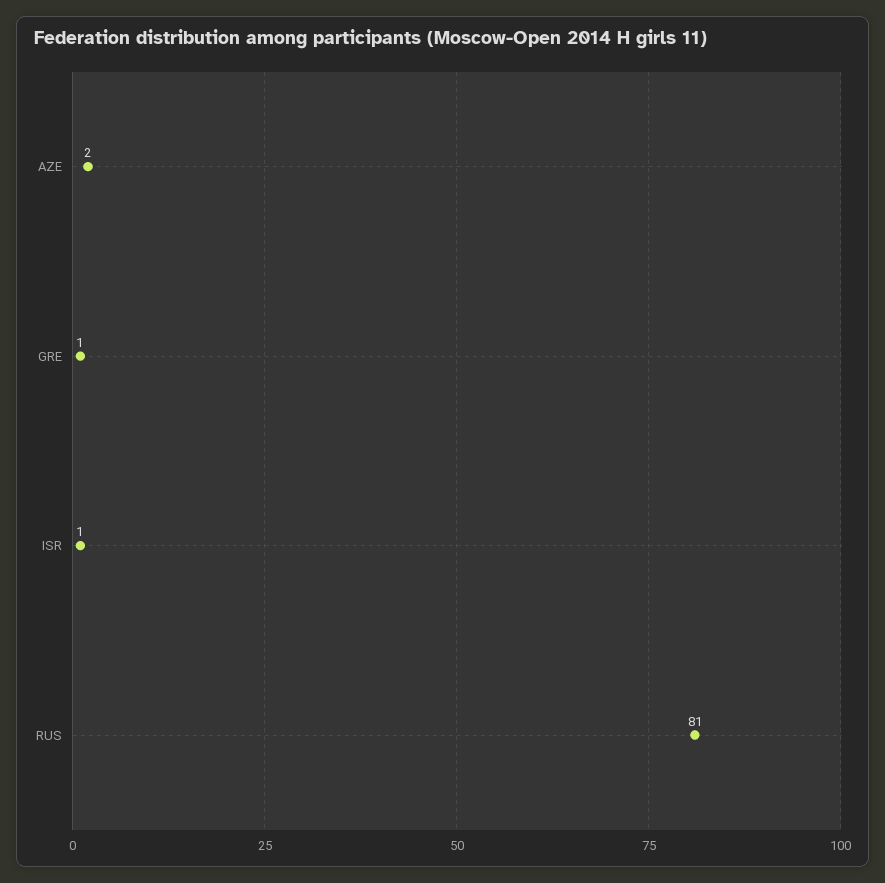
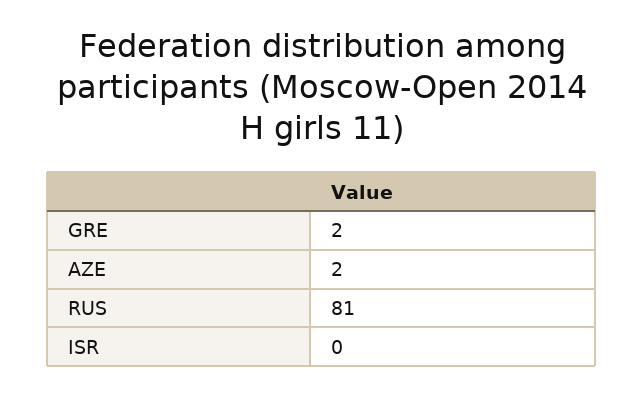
  {
    "AZE": 2,
-   "GRE": 1,
+   "GRE": 2,
-   "ISR": 1,
+   "ISR": 0,
    "RUS": 81
  }

